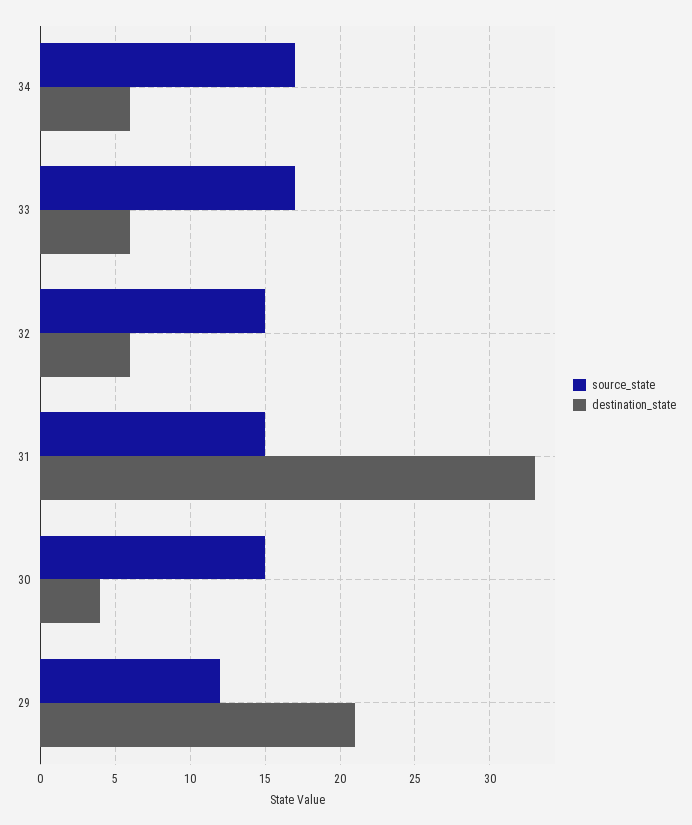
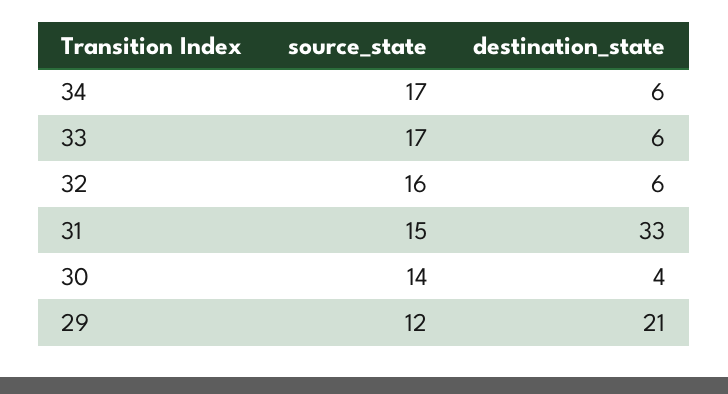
  {
    "source_state": {
      "34": 17,
      "33": 17,
-     "32": 15,
+     "32": 16,
      "31": 15,
-     "30": 15,
+     "30": 14,
      "29": 12
    },
    "destination_state": {
      "34": 6,
      "33": 6,
      "32": 6,
      "31": 33,
      "30": 4,
      "29": 21
    }
  }

